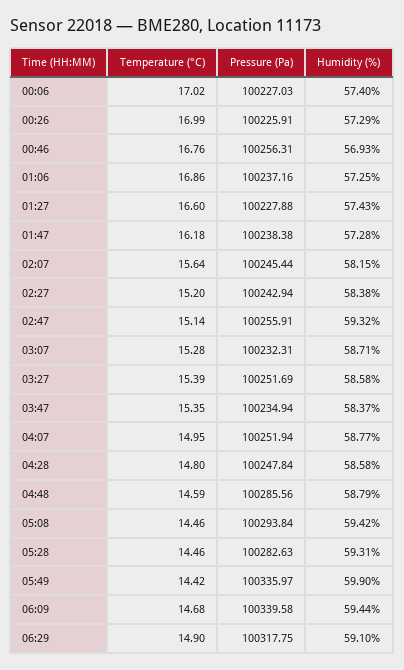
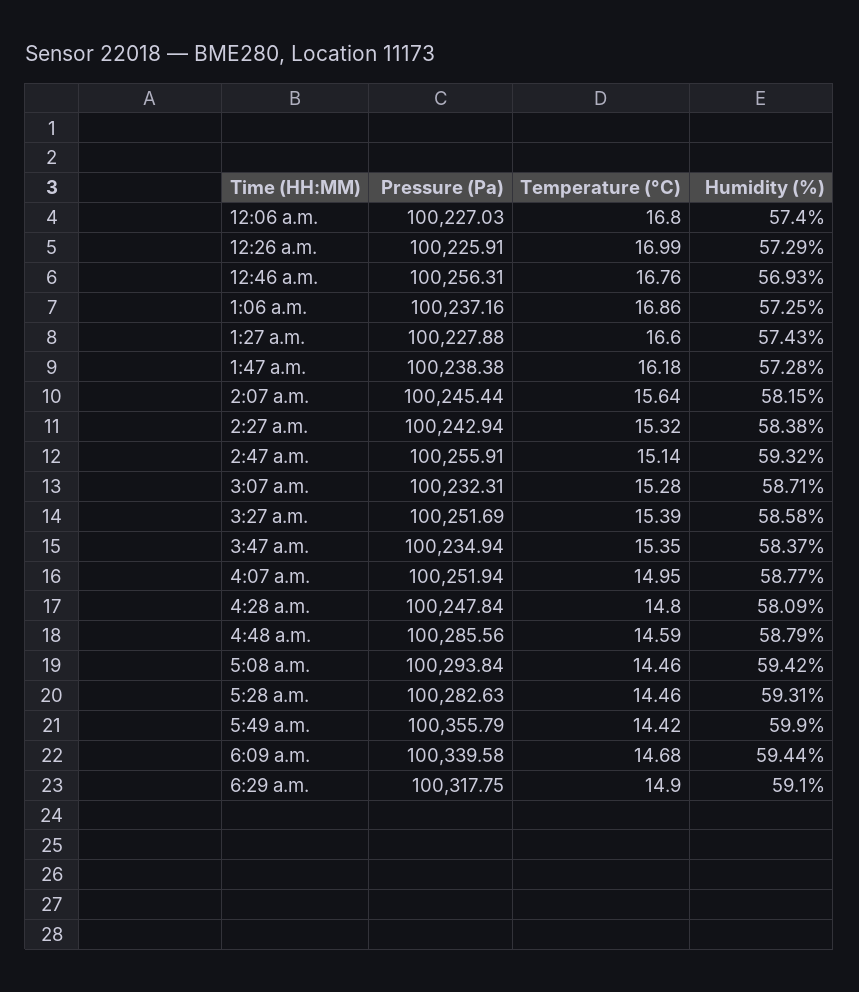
  {
    "Temperature (°C)": {
-     "00:06": 17.02,
+     "00:06": 16.8,
      "00:26": 16.99,
      "00:46": 16.76,
      "01:06": 16.86,
      "01:27": 16.6,
      "01:47": 16.18,
      "02:07": 15.64,
-     "02:27": 15.2,
+     "02:27": 15.32,
      "02:47": 15.14,
      "03:07": 15.28,
      "03:27": 15.39,
      "03:47": 15.35,
      "04:07": 14.95,
      "04:28": 14.8,
      "04:48": 14.59,
      "05:08": 14.46,
      "05:28": 14.46,
      "05:49": 14.42,
      "06:09": 14.68,
      "06:29": 14.9
    },
    "Pressure (Pa)": {
      "00:06": 100227.03,
      "00:26": 100225.91,
      "00:46": 100256.31,
      "01:06": 100237.16,
      "01:27": 100227.88,
      "01:47": 100238.38,
      "02:07": 100245.44,
      "02:27": 100242.94,
      "02:47": 100255.91,
      "03:07": 100232.31,
      "03:27": 100251.69,
      "03:47": 100234.94,
      "04:07": 100251.94,
      "04:28": 100247.84,
      "04:48": 100285.56,
      "05:08": 100293.84,
      "05:28": 100282.63,
-     "05:49": 100335.97,
+     "05:49": 100355.79,
      "06:09": 100339.58,
      "06:29": 100317.75
    },
    "Humidity (%)": {
      "00:06": 57.4,
      "00:26": 57.29,
      "00:46": 56.93,
      "01:06": 57.25,
      "01:27": 57.43,
      "01:47": 57.28,
      "02:07": 58.15,
      "02:27": 58.38,
      "02:47": 59.32,
      "03:07": 58.71,
      "03:27": 58.58,
      "03:47": 58.37,
      "04:07": 58.77,
-     "04:28": 58.58,
+     "04:28": 58.09,
      "04:48": 58.79,
      "05:08": 59.42,
      "05:28": 59.31,
      "05:49": 59.9,
      "06:09": 59.44,
      "06:29": 59.1
    }
  }

